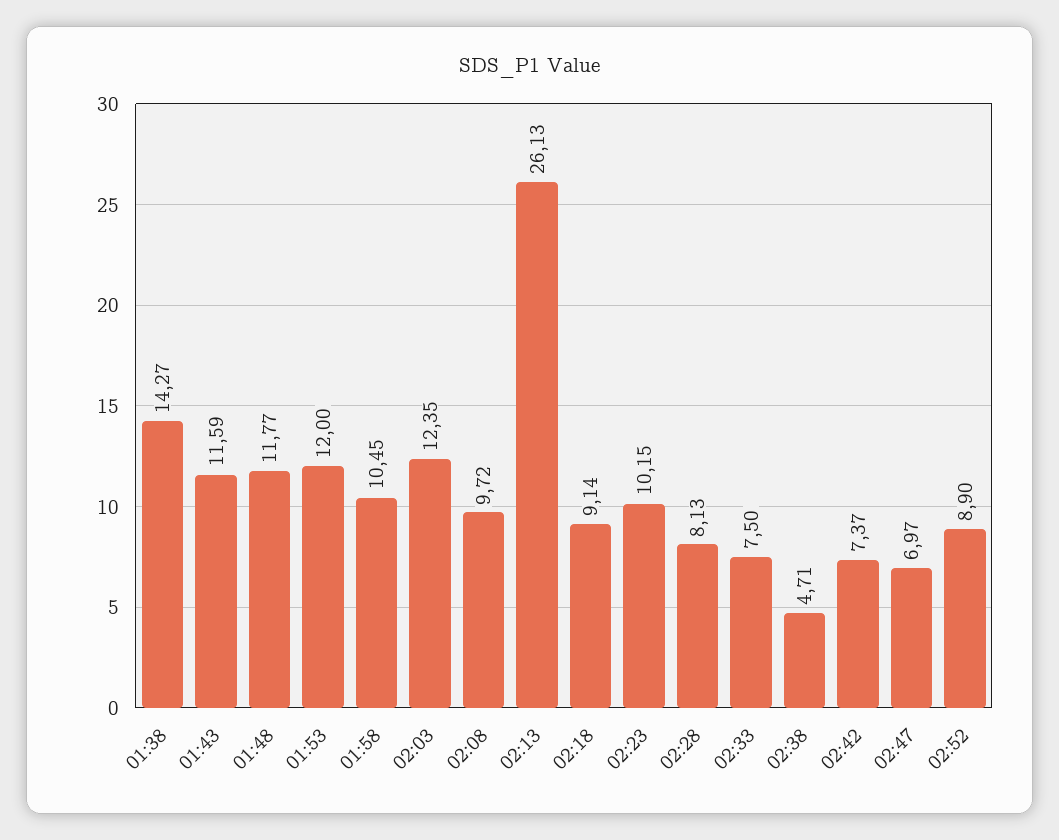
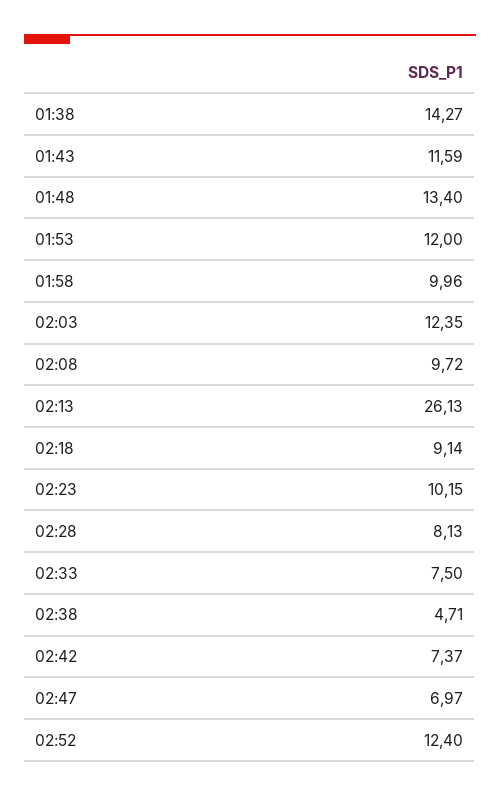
  {
    "01:38": 14.27,
    "01:43": 11.59,
-   "01:48": 11.77,
+   "01:48": 13.4,
    "01:53": 12,
-   "01:58": 10.45,
+   "01:58": 9.96,
    "02:03": 12.35,
    "02:08": 9.72,
    "02:13": 26.13,
    "02:18": 9.14,
    "02:23": 10.15,
    "02:28": 8.13,
    "02:33": 7.5,
    "02:38": 4.71,
    "02:42": 7.37,
    "02:47": 6.97,
-   "02:52": 8.9
+   "02:52": 12.4
  }

